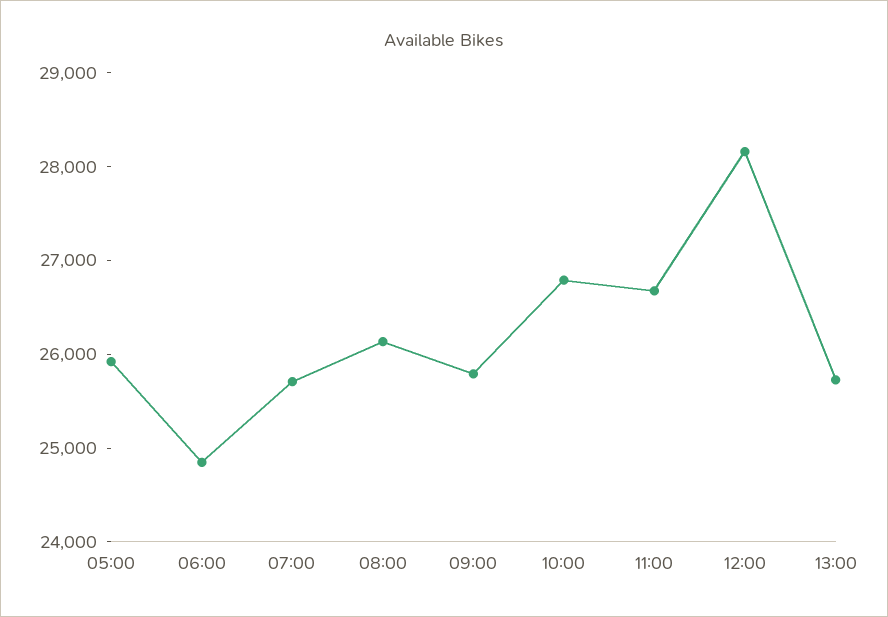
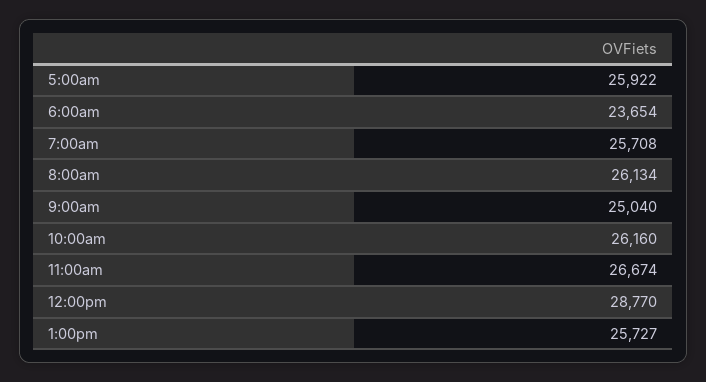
  {
    "05:00": 25922,
-   "06:00": 24800,
+   "06:00": 23654,
    "07:00": 25708,
    "08:00": 26134,
-   "09:00": 25800,
+   "09:00": 25040,
-   "10:00": 26800,
+   "10:00": 26160,
    "11:00": 26674,
-   "12:00": 28200,
+   "12:00": 28770,
    "13:00": 25727
  }

